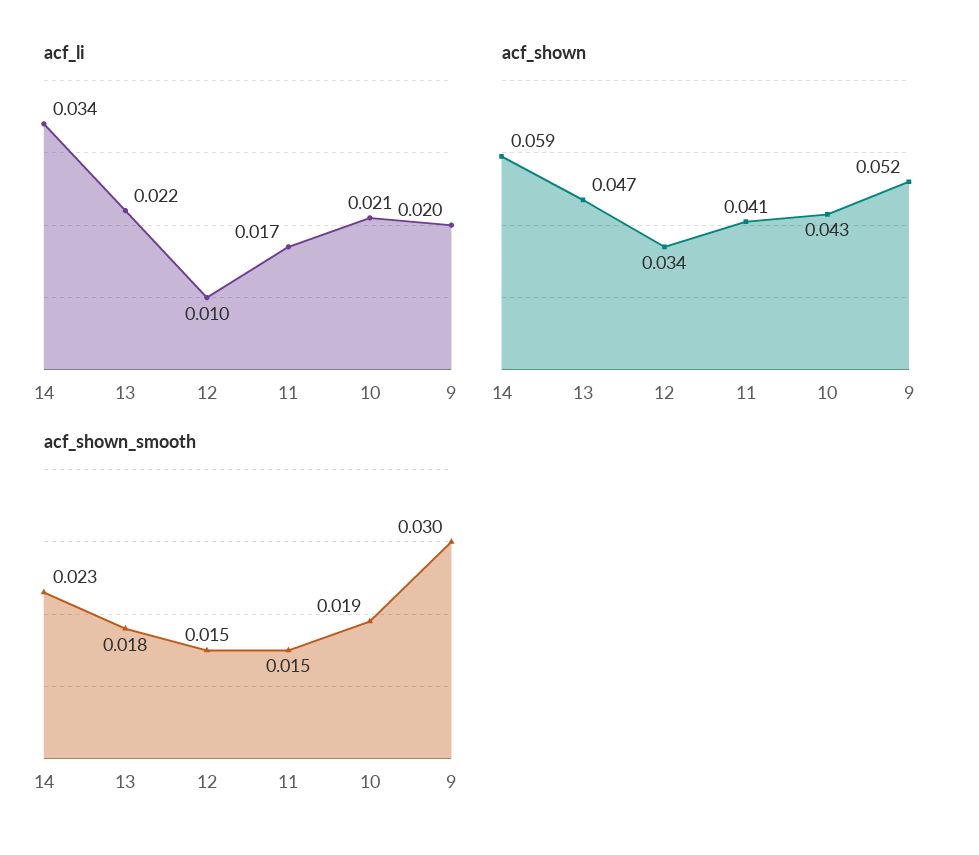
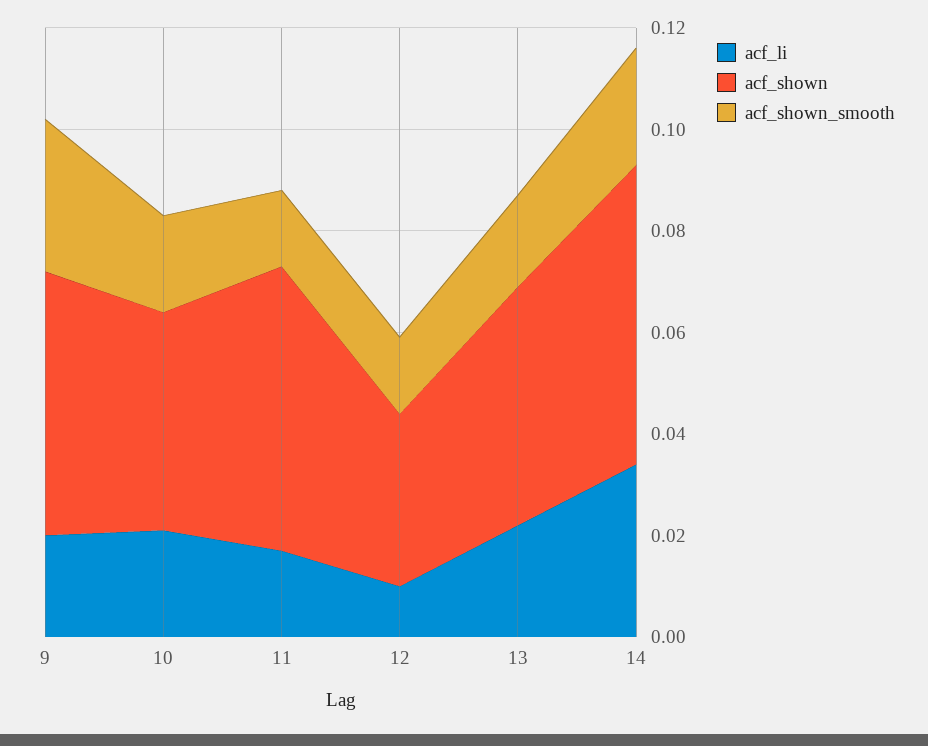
  {
    "acf_li": {
      "14": 0.034,
      "13": 0.022,
      "12": 0.01,
      "11": 0.017,
      "10": 0.021,
      "9": 0.02
    },
    "acf_shown": {
      "14": 0.059,
      "13": 0.047,
      "12": 0.034,
-     "11": 0.041,
+     "11": 0.055,
      "10": 0.043,
      "9": 0.052
    },
    "acf_shown_smooth": {
      "14": 0.023,
      "13": 0.018,
      "12": 0.015,
      "11": 0.015,
      "10": 0.019,
      "9": 0.03
    }
  }

